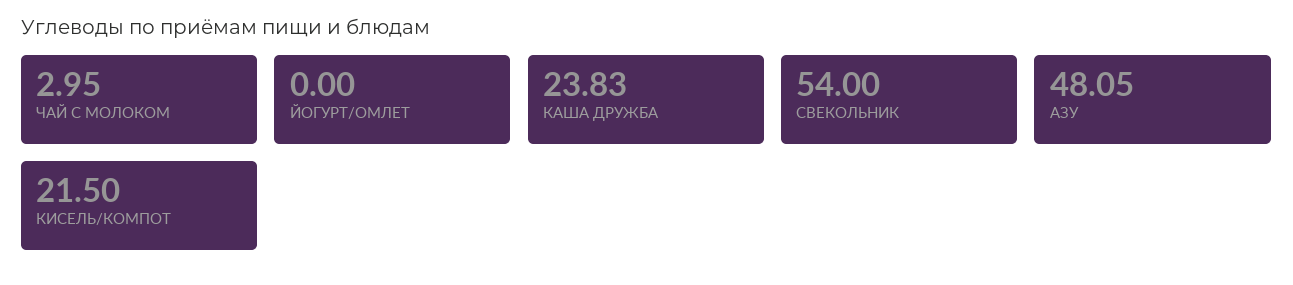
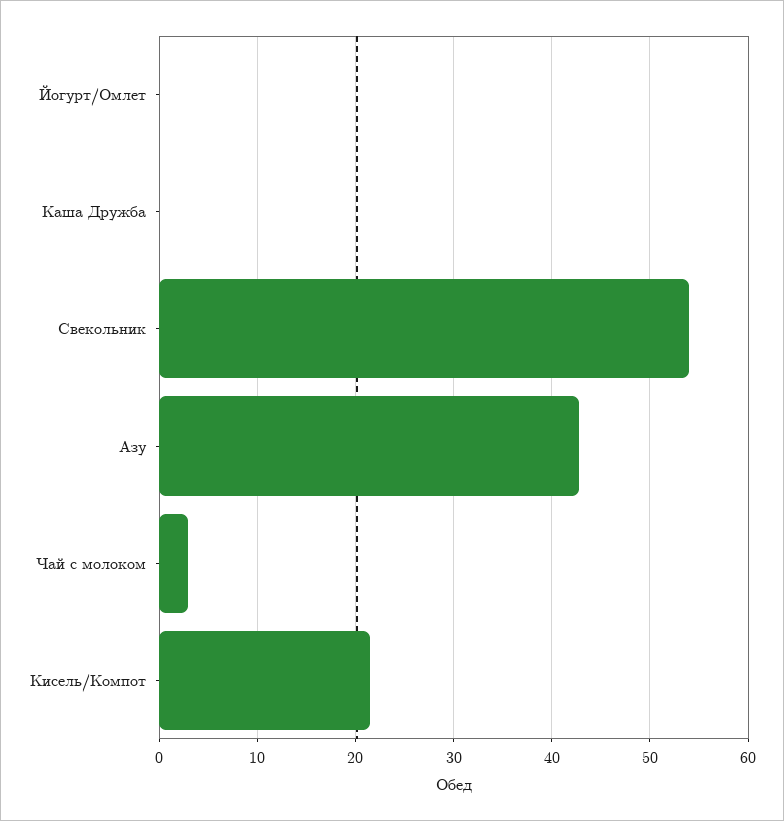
  {
    "ЧАЙ С МОЛОКОМ": 2.95,
    "ЙОГУРТ/ОМЛЕТ": 0,
-   "КАША ДРУЖБА": 23.83,
+   "КАША ДРУЖБА": 0,
    "СВЕКОЛЬНИК": 54,
-   "АЗУ": 48.05,
+   "АЗУ": 43,
    "КИСЕЛЬ/КОМПОТ": 21.5
  }

